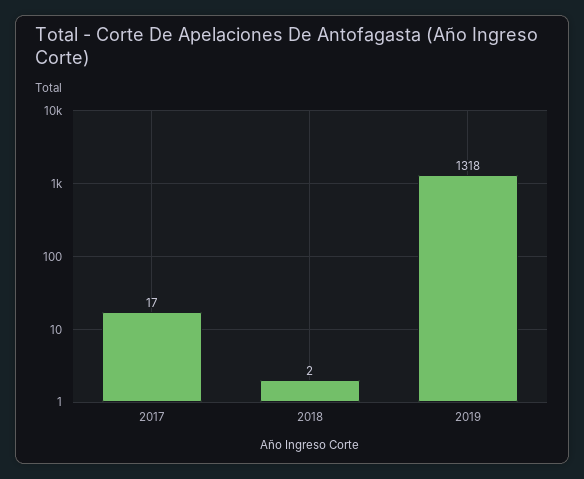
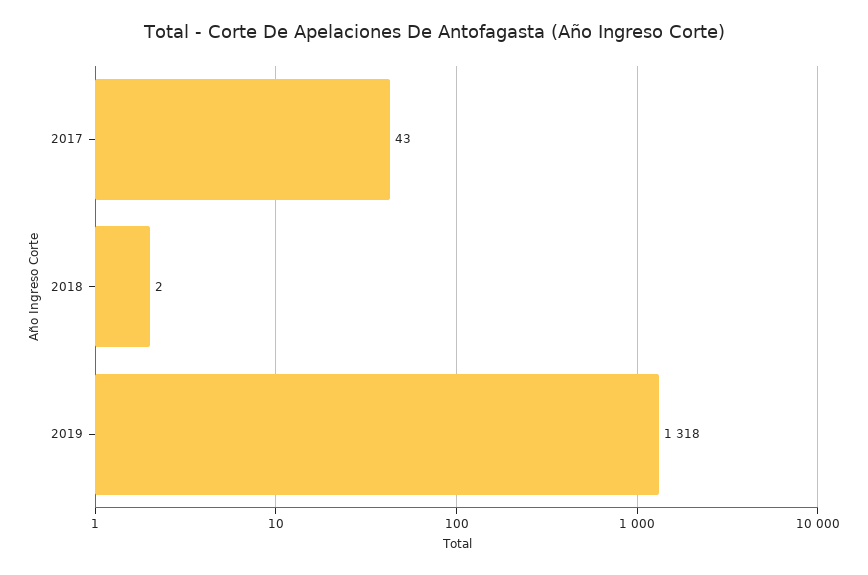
  {
-   "2017": 17,
+   "2017": 43,
    "2018": 2,
    "2019": 1318
  }

